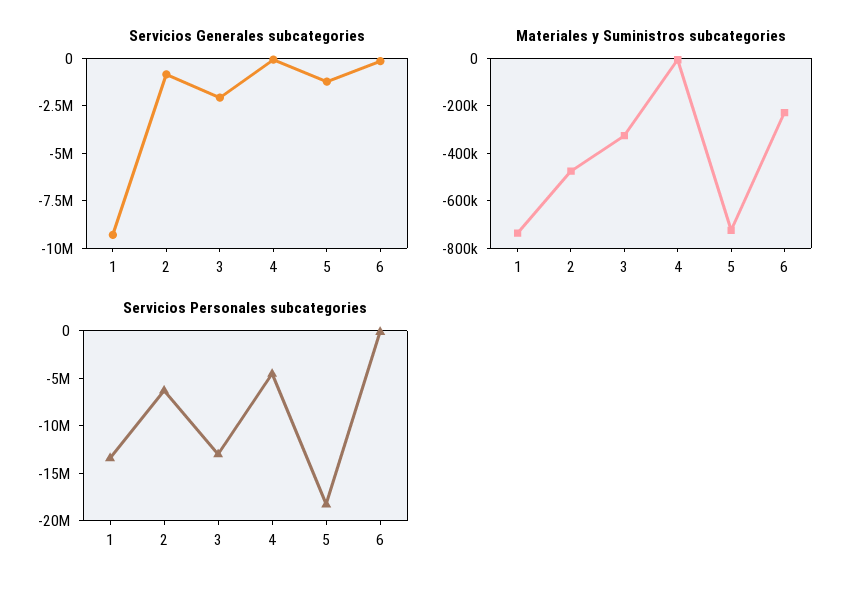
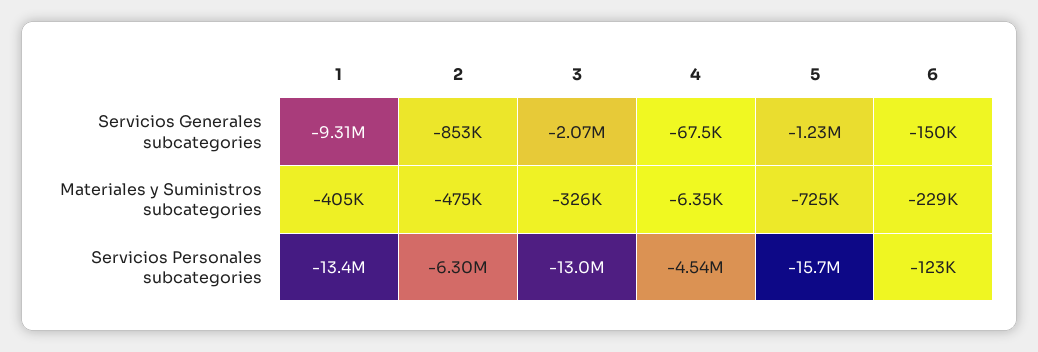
  {
    "Servicios Generales subcategories": {
      "1": -9310000,
      "2": -853000,
      "3": -2070000,
      "4": -67500,
      "5": -1230000,
      "6": -150000
    },
    "Materiales y Suministros subcategories": {
-     "1": -750000,
+     "1": -405000,
      "2": -475000,
      "3": -326000,
      "4": -6350,
      "5": -725000,
      "6": -229000
    },
    "Servicios Personales subcategories": {
      "1": -13400000,
      "2": -6300000,
      "3": -13000000,
      "4": -4540000,
-     "5": -18000000,
+     "5": -15700000,
      "6": -123000
    }
  }

